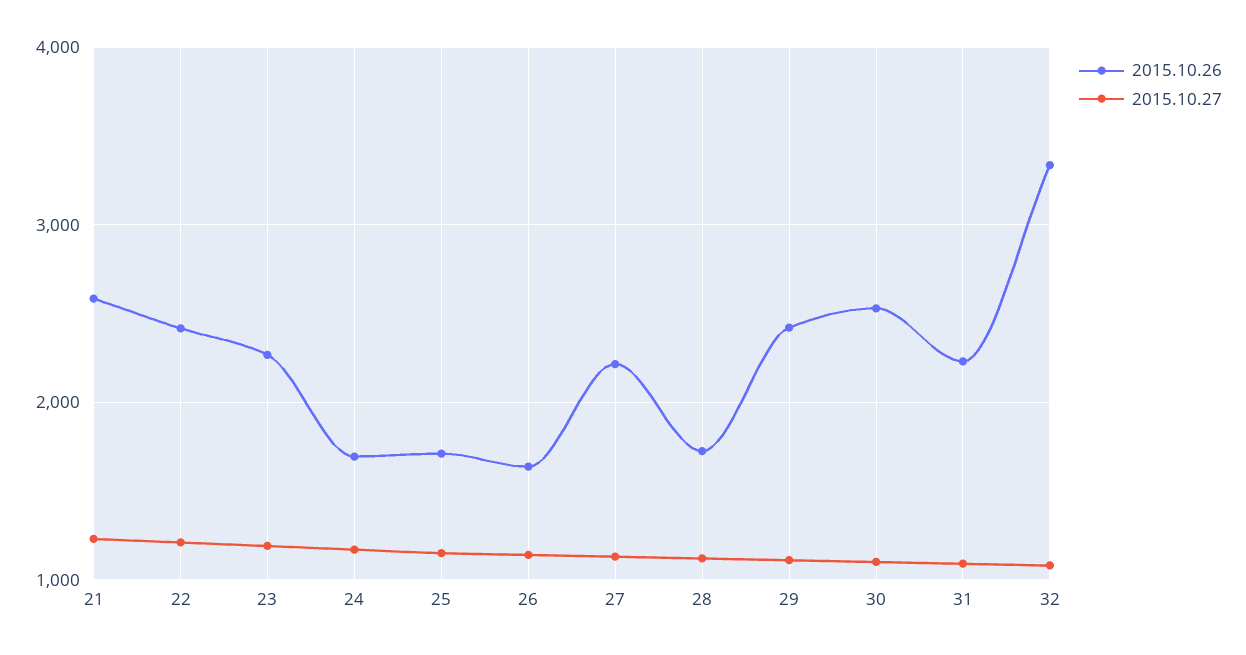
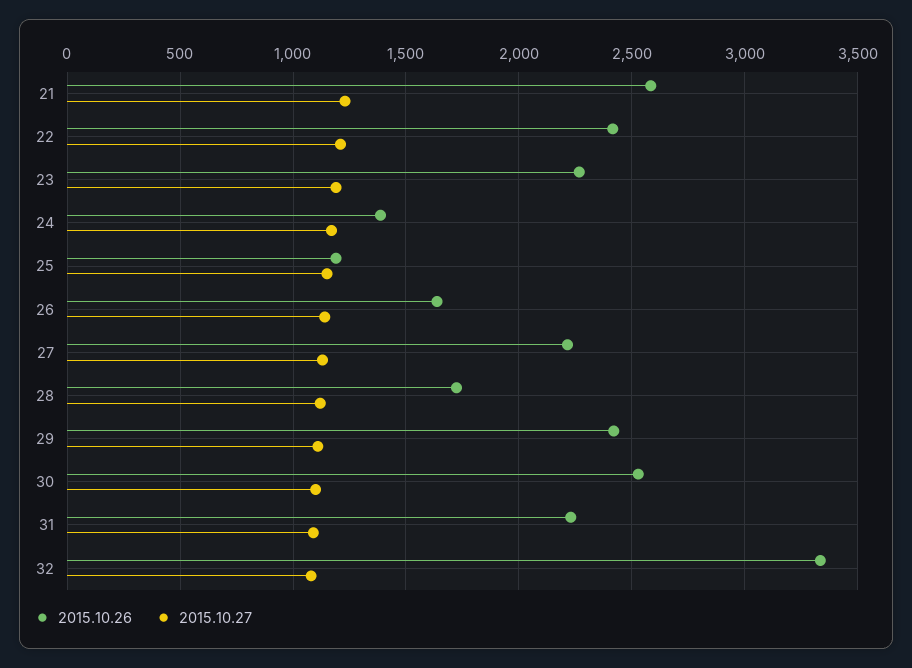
  {
    "2015.10.26": {
      "21": 2600,
      "22": 2400,
      "23": 2250,
-     "24": 1700,
+     "24": 1400,
-     "25": 1700,
+     "25": 1200,
      "26": 1650,
      "27": 2200,
      "28": 1700,
      "29": 2400,
      "30": 2550,
      "31": 2250,
      "32": 3350
    },
    "2015.10.27": {
      "21": 1250,
      "22": 1200,
      "23": 1200,
      "24": 1150,
      "25": 1150,
      "26": 1150,
      "27": 1150,
      "28": 1100,
      "29": 1100,
      "30": 1100,
      "31": 1100,
      "32": 1100
    }
  }

